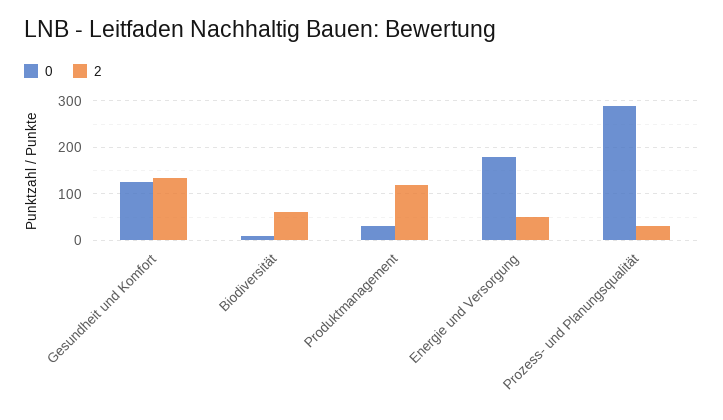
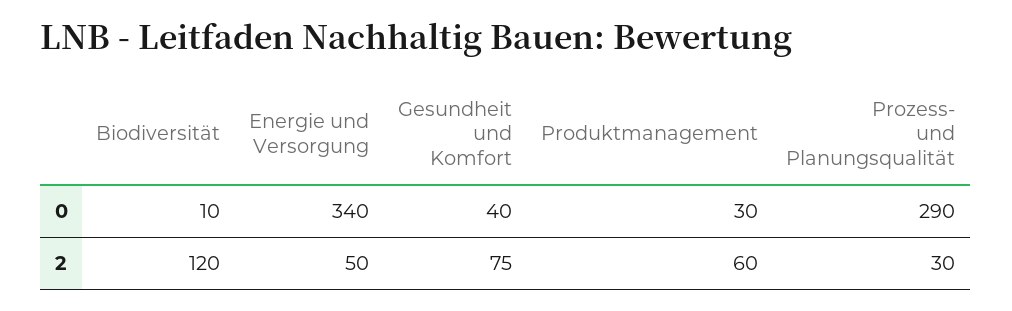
  {
    "0": {
-     "Gesundheit und Komfort": 120,
+     "Gesundheit und Komfort": 40,
      "Biodiversität": 10,
      "Produktmanagement": 30,
-     "Energie und Versorgung": 180,
+     "Energie und Versorgung": 340,
      "Prozess- und Planungsqualität": 290
    },
    "2": {
-     "Gesundheit und Komfort": 140,
+     "Gesundheit und Komfort": 75,
-     "Biodiversität": 60,
+     "Biodiversität": 120,
-     "Produktmanagement": 120,
+     "Produktmanagement": 60,
      "Energie und Versorgung": 50,
      "Prozess- und Planungsqualität": 30
    }
  }

